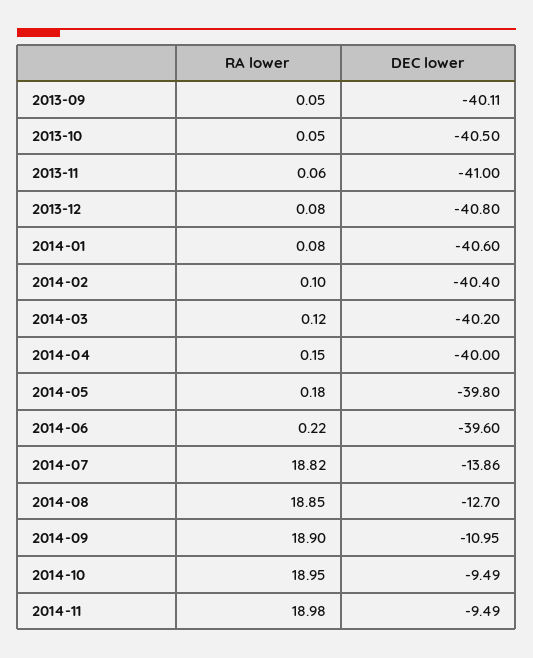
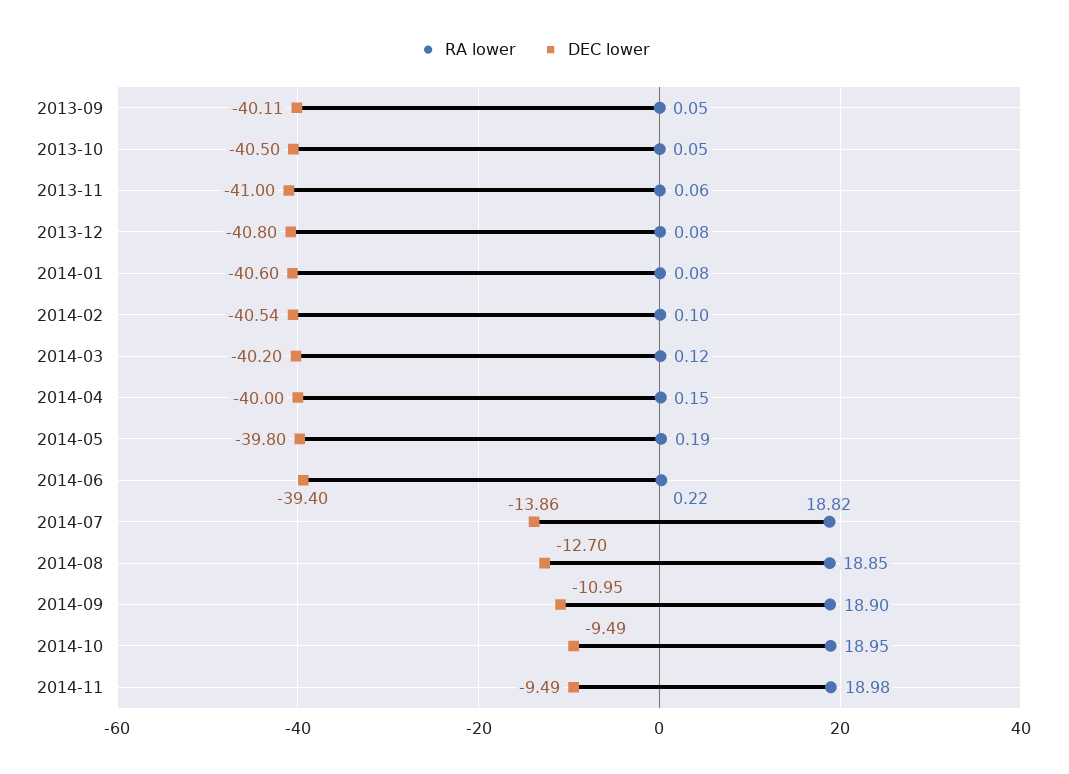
  {
    "RA lower": {
      "2013-09": 0.05,
      "2013-10": 0.05,
      "2013-11": 0.06,
      "2013-12": 0.08,
      "2014-01": 0.08,
      "2014-02": 0.1,
      "2014-03": 0.12,
      "2014-04": 0.15,
-     "2014-05": 0.18,
+     "2014-05": 0.19,
      "2014-06": 0.22,
      "2014-07": 18.82,
      "2014-08": 18.85,
      "2014-09": 18.9,
      "2014-10": 18.95,
      "2014-11": 18.98
    },
    "DEC lower": {
      "2013-09": -40.11,
      "2013-10": -40.5,
      "2013-11": -41,
      "2013-12": -40.8,
      "2014-01": -40.6,
-     "2014-02": -40.4,
+     "2014-02": -40.54,
      "2014-03": -40.2,
      "2014-04": -40,
      "2014-05": -39.8,
-     "2014-06": -39.6,
+     "2014-06": -39.4,
      "2014-07": -13.86,
      "2014-08": -12.7,
      "2014-09": -10.95,
      "2014-10": -9.49,
      "2014-11": -9.49
    }
  }

